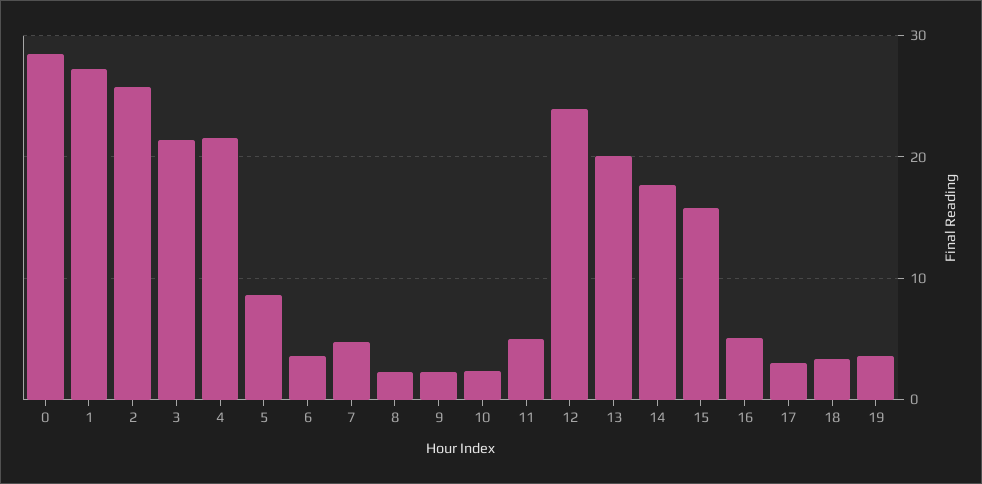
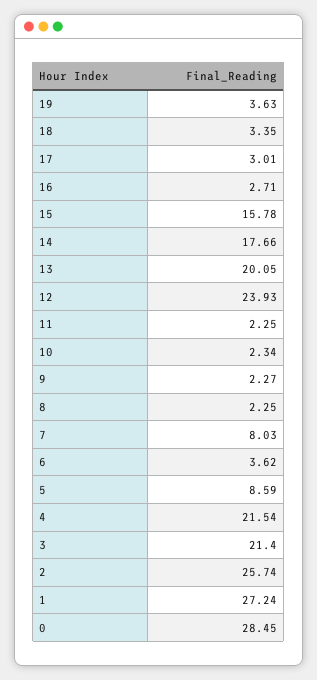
  {
    "0": 28.45,
    "1": 27.24,
    "2": 25.74,
    "3": 21.4,
    "4": 21.54,
    "5": 8.59,
    "6": 3.62,
-   "7": 5,
+   "7": 8.03,
    "8": 2.25,
    "9": 2.27,
    "10": 2.34,
-   "11": 5,
+   "11": 2.25,
    "12": 23.93,
    "13": 20.05,
    "14": 17.66,
    "15": 15.78,
-   "16": 5,
+   "16": 2.71,
    "17": 3.01,
    "18": 3.35,
    "19": 3.63
  }

